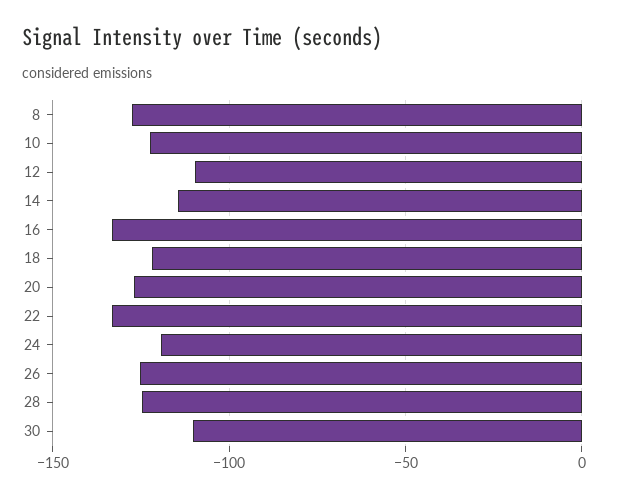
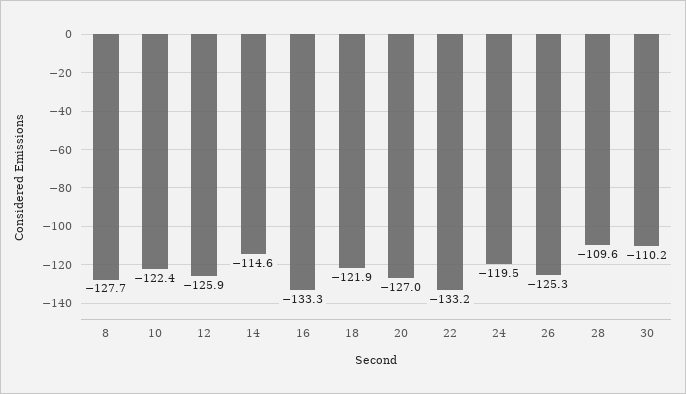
  {
    "8": -127.7,
    "10": -122.4,
-   "12": -110,
+   "12": -125.9,
    "14": -114.6,
    "16": -133.3,
    "18": -121.9,
    "20": -127,
    "22": -133.2,
    "24": -119.5,
    "26": -125.3,
-   "28": -125,
+   "28": -109.6,
    "30": -110.2
  }

